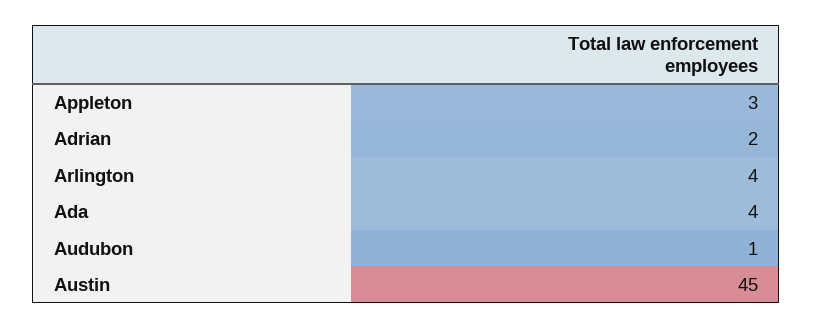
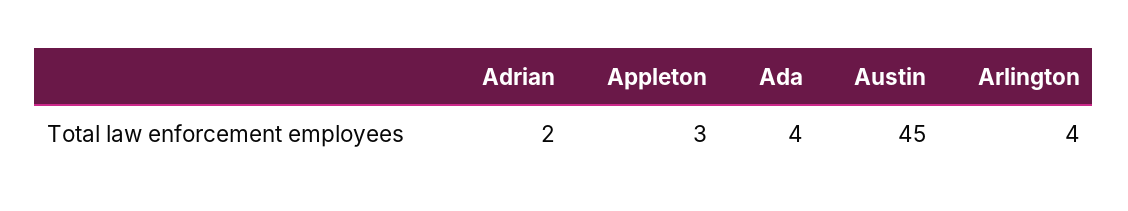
  {
    "Appleton": 3,
    "Adrian": 2,
    "Arlington": 4,
    "Ada": 4,
-   "Audubon": 1,
    "Austin": 45
  }

